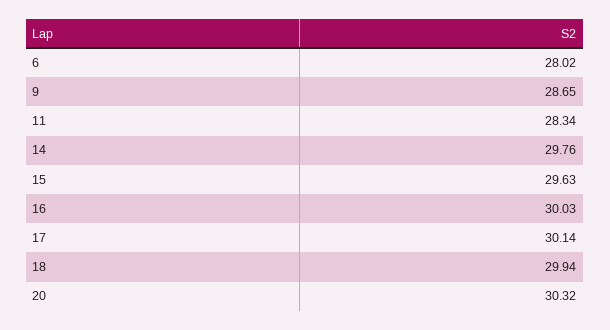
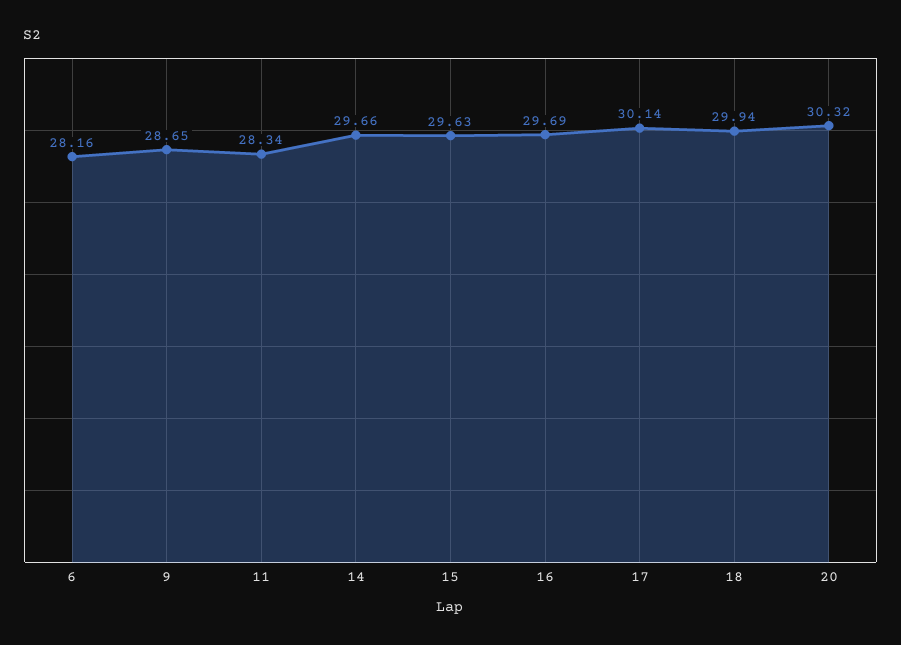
  {
-   "6": 28.02,
+   "6": 28.16,
    "9": 28.65,
    "11": 28.34,
-   "14": 29.76,
+   "14": 29.66,
    "15": 29.63,
-   "16": 30.03,
+   "16": 29.69,
    "17": 30.14,
    "18": 29.94,
    "20": 30.32
  }

